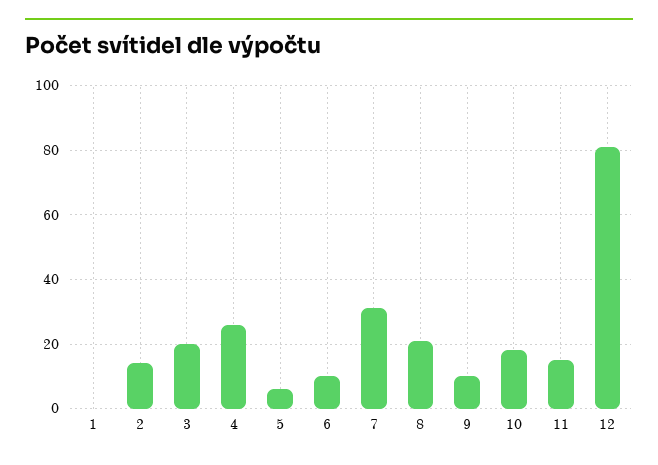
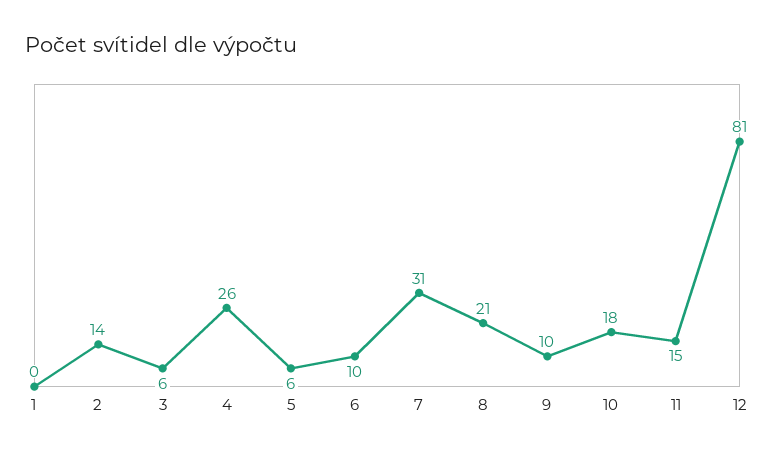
  {
    "1": 0,
    "2": 14,
-   "3": 20,
+   "3": 6,
    "4": 26,
    "5": 6,
    "6": 10,
    "7": 31,
    "8": 21,
    "9": 10,
    "10": 18,
    "11": 15,
    "12": 81
  }

